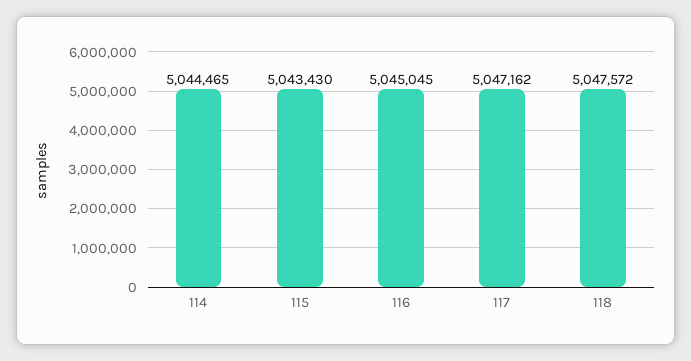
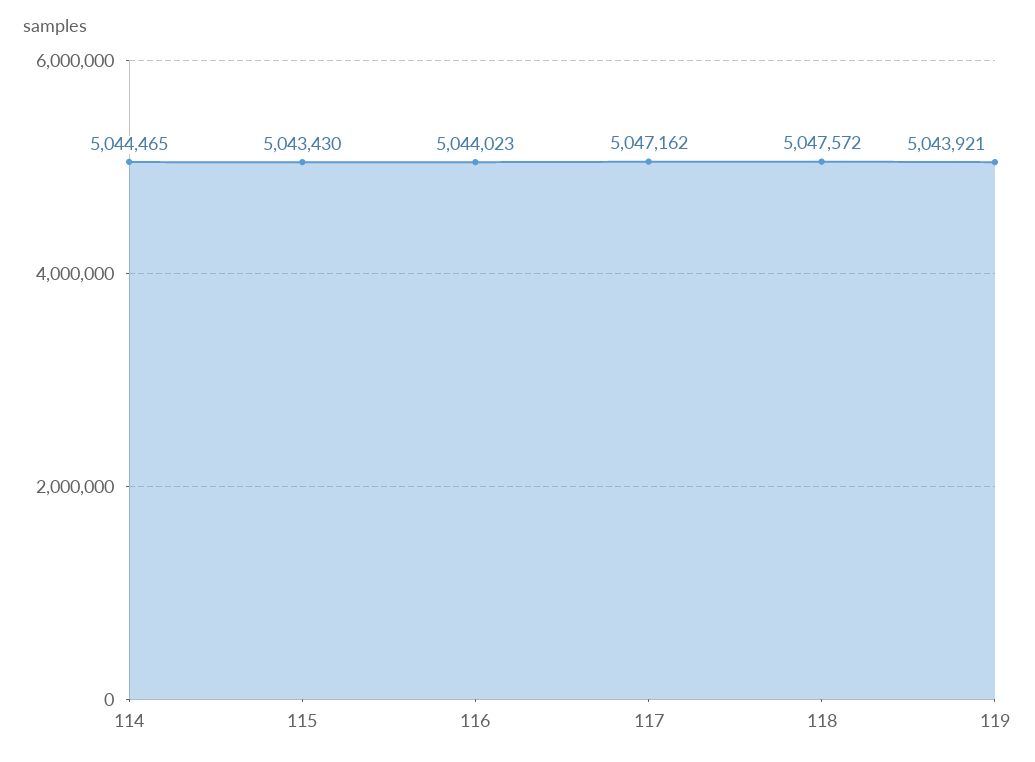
  {
    "114": 5044465,
    "115": 5043430,
-   "116": 5045045,
+   "116": 5044023,
    "117": 5047162,
-   "118": 5047572
+   "118": 5047572,
+   "119": 5043921
  }

